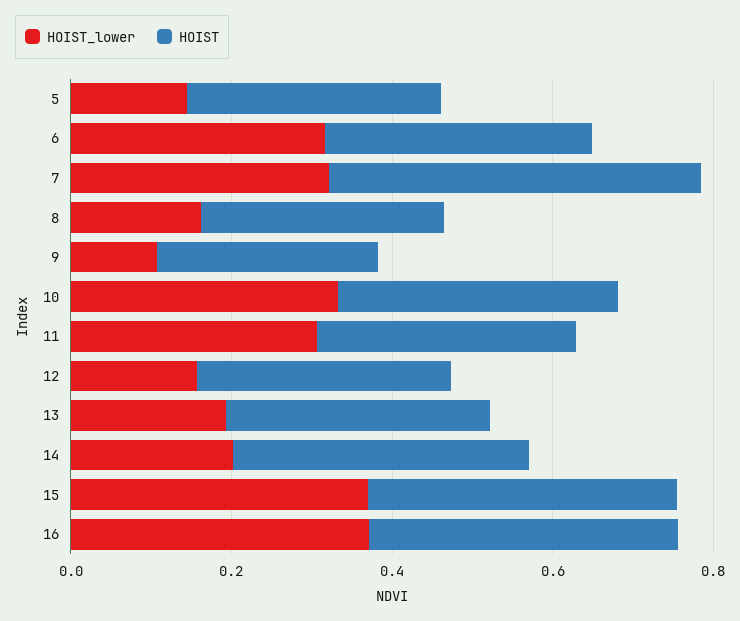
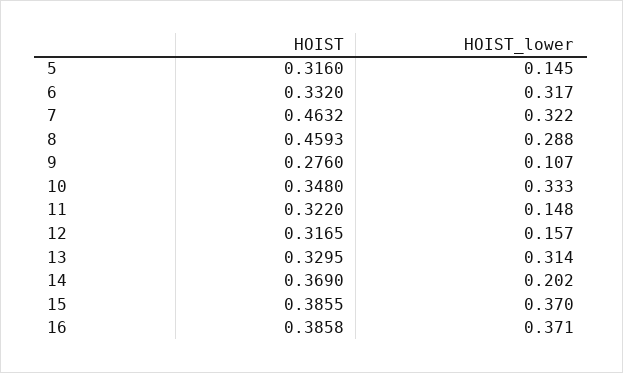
  {
    "HOIST_lower": {
      "5": 0.145,
      "6": 0.317,
      "7": 0.322,
-     "8": 0.15,
+     "8": 0.288,
      "9": 0.107,
      "10": 0.333,
-     "11": 0.3,
+     "11": 0.148,
      "12": 0.157,
-     "13": 0.2,
+     "13": 0.314,
      "14": 0.202,
      "15": 0.37,
      "16": 0.371
    },
    "HOIST": {
      "5": 0.316,
      "6": 0.332,
      "7": 0.4632,
-     "8": 0.3,
+     "8": 0.4593,
      "9": 0.276,
      "10": 0.348,
      "11": 0.322,
      "12": 0.3165,
      "13": 0.3295,
      "14": 0.369,
      "15": 0.3855,
      "16": 0.3858
    }
  }

